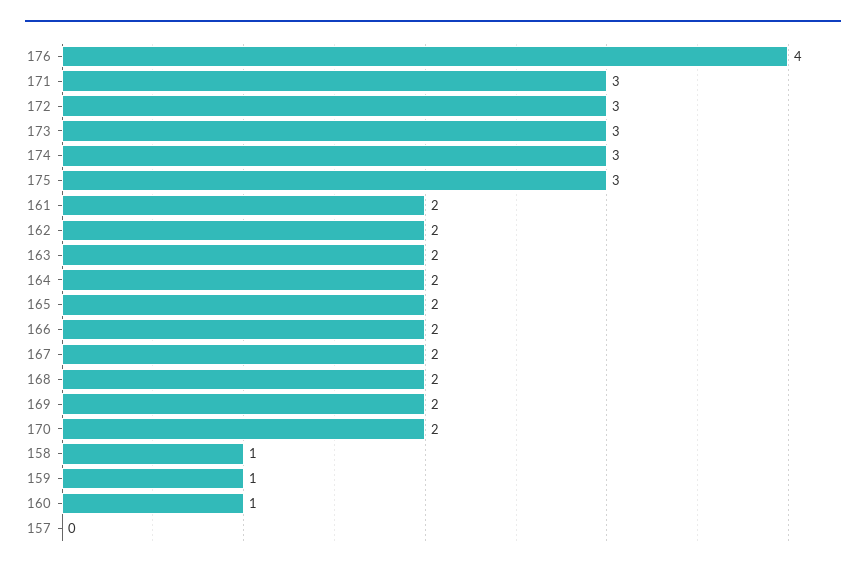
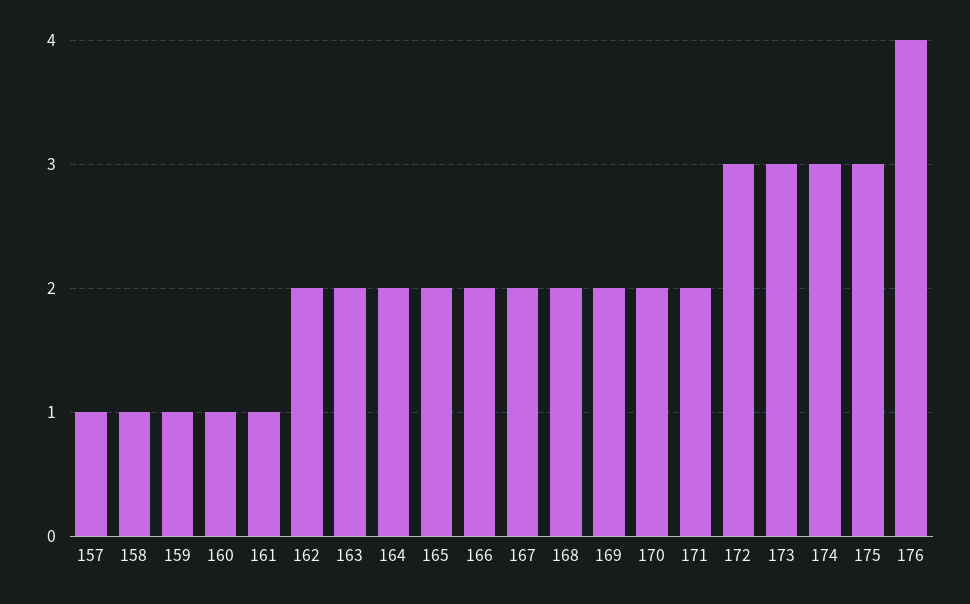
  {
    "176": 4,
-   "171": 3,
+   "171": 2,
    "172": 3,
    "173": 3,
    "174": 3,
    "175": 3,
-   "161": 2,
+   "161": 1,
    "162": 2,
    "163": 2,
    "164": 2,
    "165": 2,
    "166": 2,
    "167": 2,
    "168": 2,
    "169": 2,
    "170": 2,
    "158": 1,
    "159": 1,
    "160": 1,
-   "157": 0
+   "157": 1
  }

